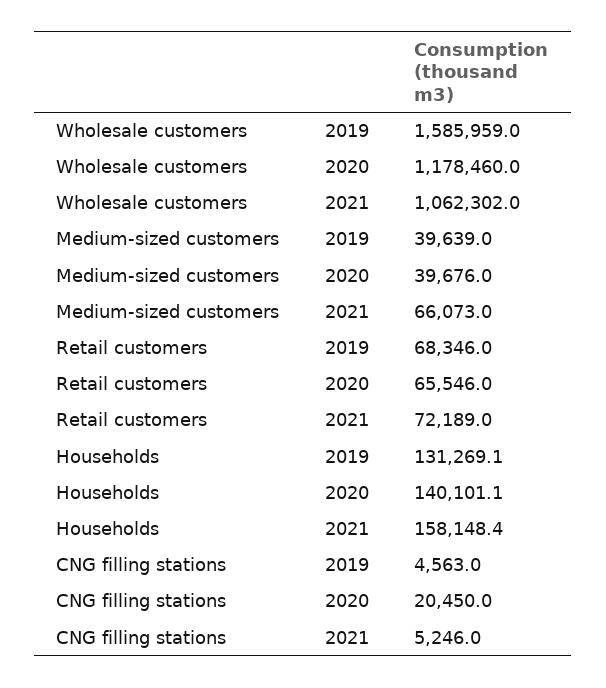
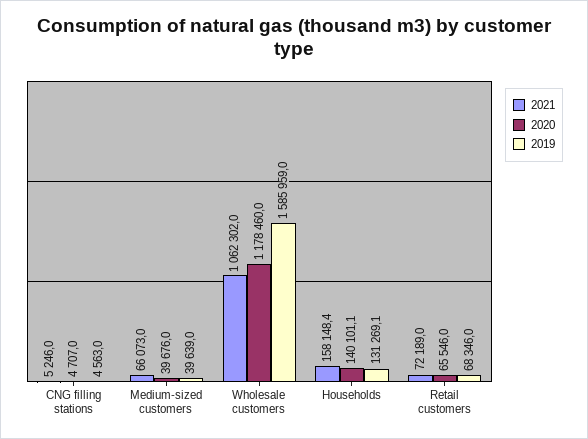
  {
    "2019": {
      "Wholesale customers": 1585959,
      "Medium-sized customers": 39639,
      "Retail customers": 68346,
      "Households": 131269.1,
      "CNG filling stations": 4563
    },
    "2020": {
      "Wholesale customers": 1178460,
      "Medium-sized customers": 39676,
      "Retail customers": 65546,
      "Households": 140101.1,
-     "CNG filling stations": 20450
+     "CNG filling stations": 4707
    },
    "2021": {
      "Wholesale customers": 1062302,
      "Medium-sized customers": 66073,
      "Retail customers": 72189,
      "Households": 158148.4,
      "CNG filling stations": 5246
    }
  }

